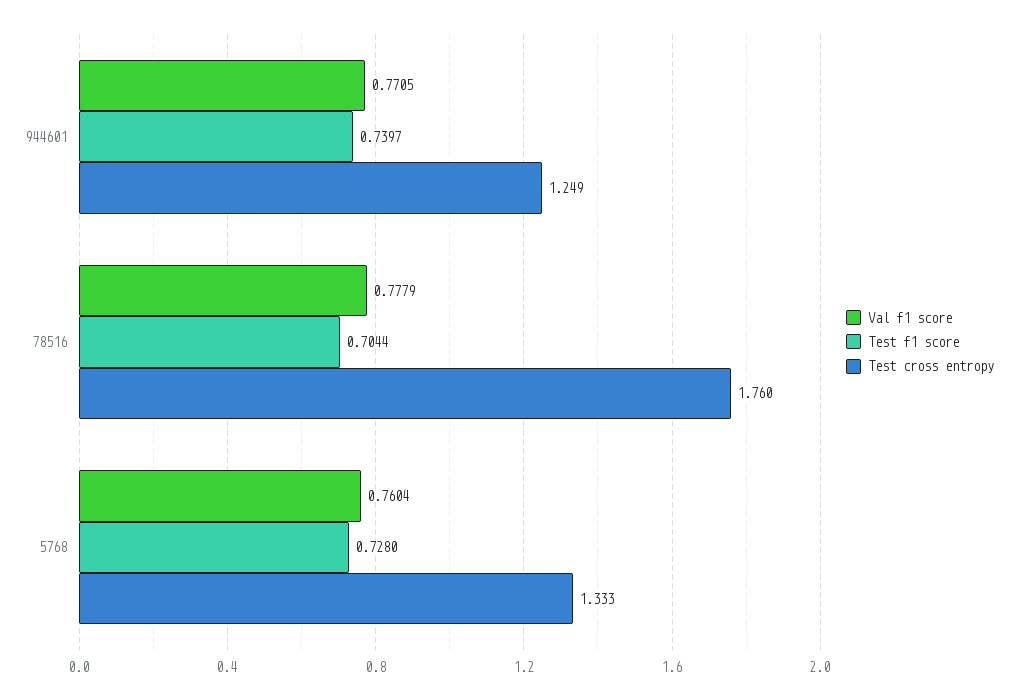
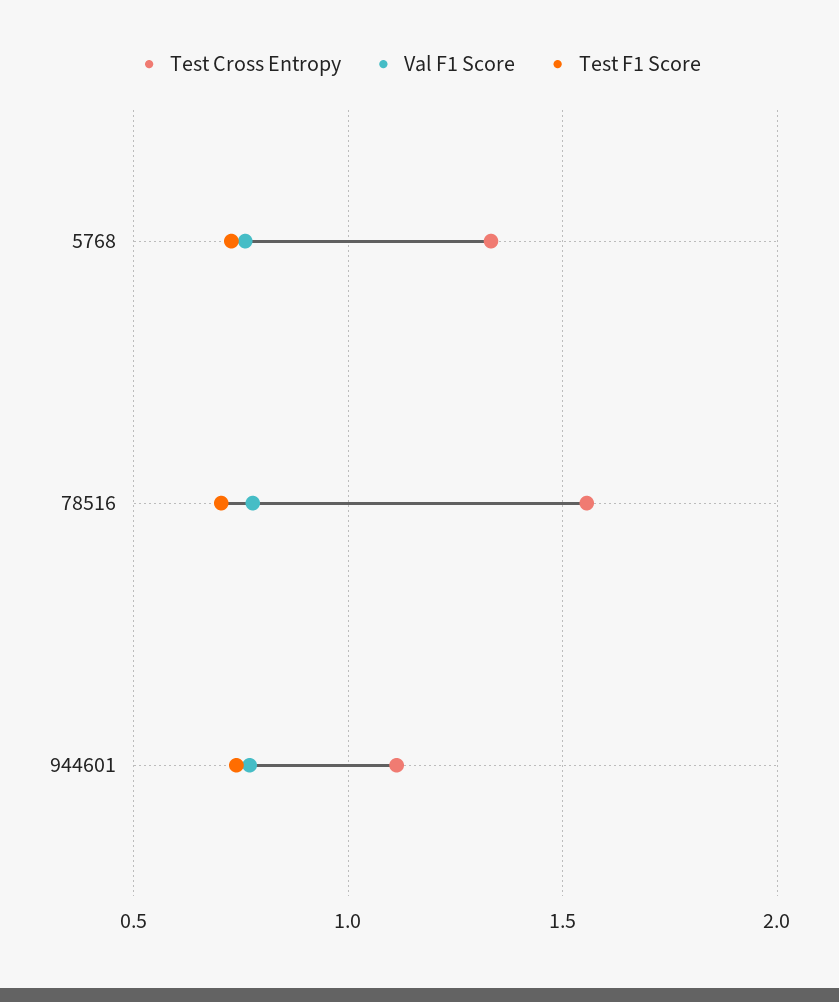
  {
    "Val f1 score": {
      "944601": 0.7705,
      "78516": 0.7779,
      "5768": 0.7604
    },
    "Test f1 score": {
      "944601": 0.7397,
      "78516": 0.7044,
      "5768": 0.728
    },
    "Test cross entropy": {
-     "944601": 1.249,
+     "944601": 1.1,
-     "78516": 1.76,
+     "78516": 1.55,
      "5768": 1.333
    }
  }

